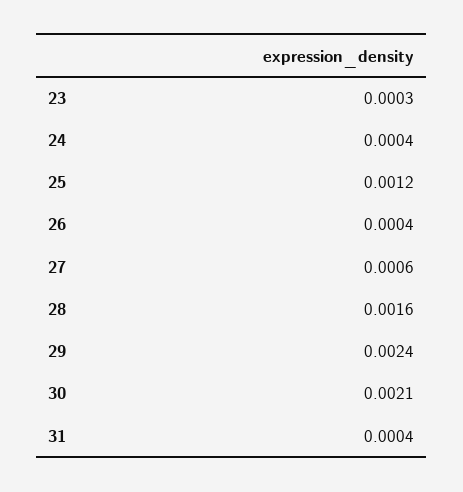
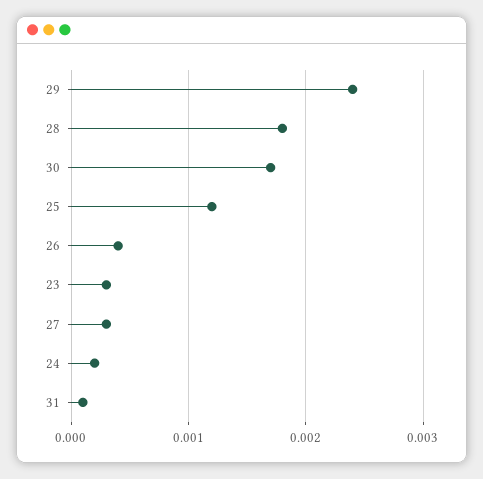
  {
    "23": 0.0003,
-   "24": 0.0004,
+   "24": 0.0002,
    "25": 0.0012,
    "26": 0.0004,
-   "27": 0.0006,
+   "27": 0.0003,
-   "28": 0.0016,
+   "28": 0.0018,
    "29": 0.0024,
-   "30": 0.0021,
+   "30": 0.0017,
-   "31": 0.0004
+   "31": 0.0001
  }

